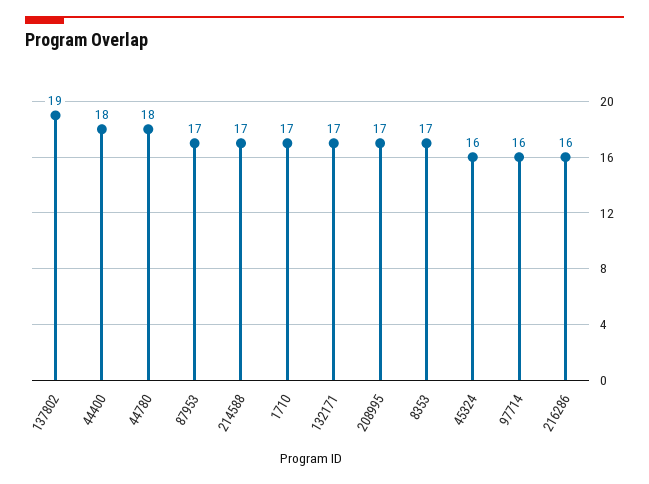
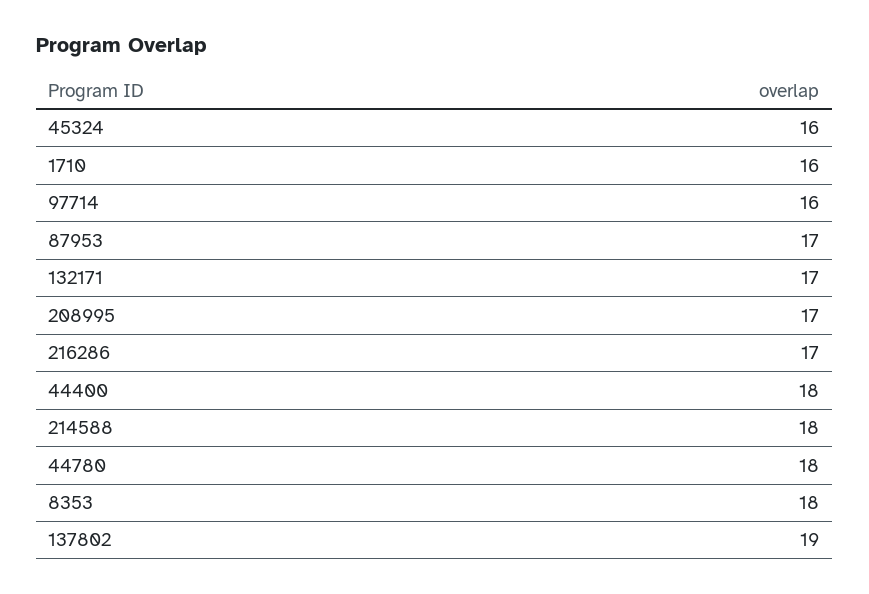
  {
    "137802": 19,
    "44400": 18,
    "44780": 18,
    "87953": 17,
-   "214588": 17,
+   "214588": 18,
-   "1710": 17,
+   "1710": 16,
    "132171": 17,
    "208995": 17,
-   "8353": 17,
+   "8353": 18,
    "45324": 16,
    "97714": 16,
-   "216286": 16
+   "216286": 17
  }

